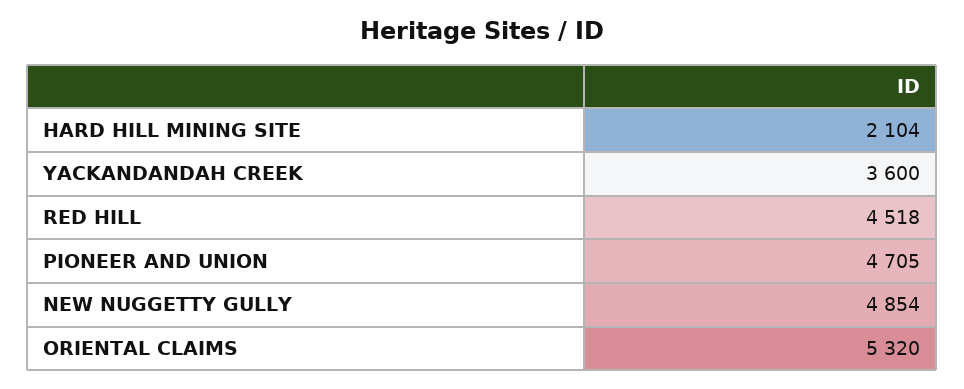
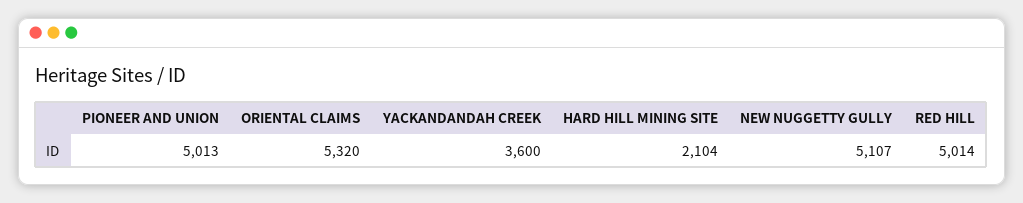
  {
    "HARD HILL MINING SITE": 2104,
    "YACKANDANDAH CREEK": 3600,
-   "RED HILL": 4518,
+   "RED HILL": 5014,
-   "PIONEER AND UNION": 4705,
+   "PIONEER AND UNION": 5013,
-   "NEW NUGGETTY GULLY": 4854,
+   "NEW NUGGETTY GULLY": 5107,
    "ORIENTAL CLAIMS": 5320
  }

